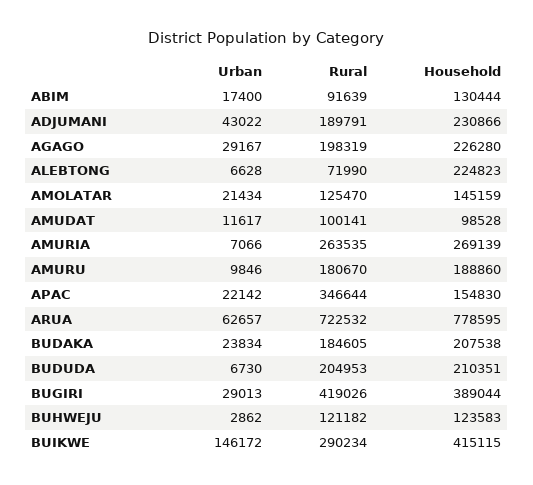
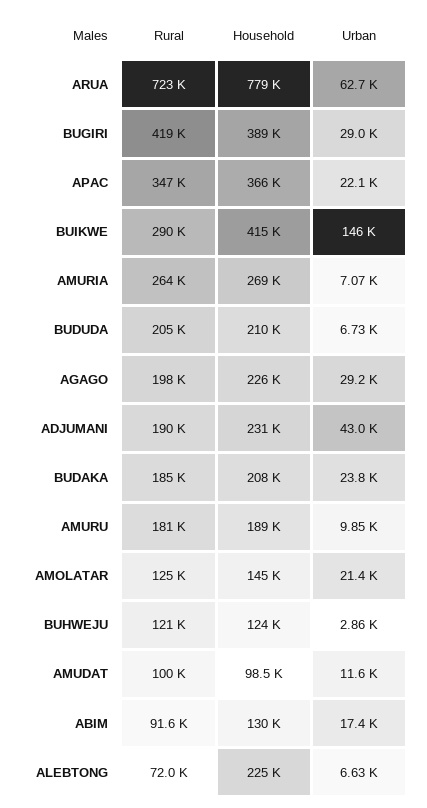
  {
    "Urban": {
      "ABIM": 17400,
      "ADJUMANI": 43022,
      "AGAGO": 29167,
      "ALEBTONG": 6628,
      "AMOLATAR": 21434,
      "AMUDAT": 11617,
      "AMURIA": 7066,
      "AMURU": 9846,
      "APAC": 22142,
      "ARUA": 62657,
      "BUDAKA": 23834,
      "BUDUDA": 6730,
      "BUGIRI": 29013,
      "BUHWEJU": 2862,
      "BUIKWE": 146172
    },
    "Rural": {
      "ABIM": 91639,
      "ADJUMANI": 189791,
      "AGAGO": 198319,
      "ALEBTONG": 71990,
      "AMOLATAR": 125470,
      "AMUDAT": 100141,
      "AMURIA": 263535,
      "AMURU": 180670,
      "APAC": 346644,
      "ARUA": 722532,
      "BUDAKA": 184605,
      "BUDUDA": 204953,
      "BUGIRI": 419026,
      "BUHWEJU": 121182,
      "BUIKWE": 290234
    },
    "Household": {
      "ABIM": 130444,
      "ADJUMANI": 230866,
      "AGAGO": 226280,
      "ALEBTONG": 224823,
      "AMOLATAR": 145159,
      "AMUDAT": 98528,
      "AMURIA": 269139,
      "AMURU": 188860,
-     "APAC": 154830,
+     "APAC": 366000,
      "ARUA": 778595,
      "BUDAKA": 207538,
      "BUDUDA": 210351,
      "BUGIRI": 389044,
      "BUHWEJU": 123583,
      "BUIKWE": 415115
    }
  }

